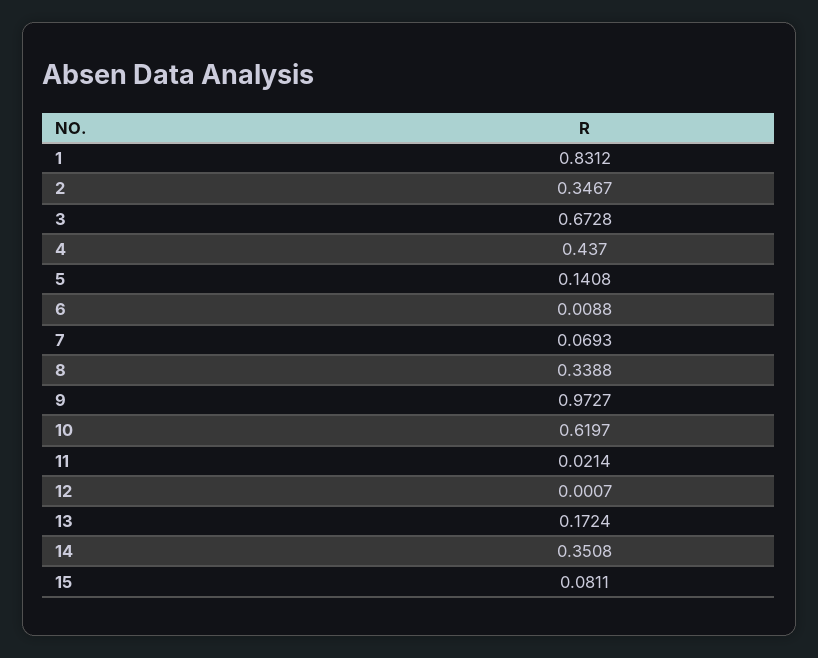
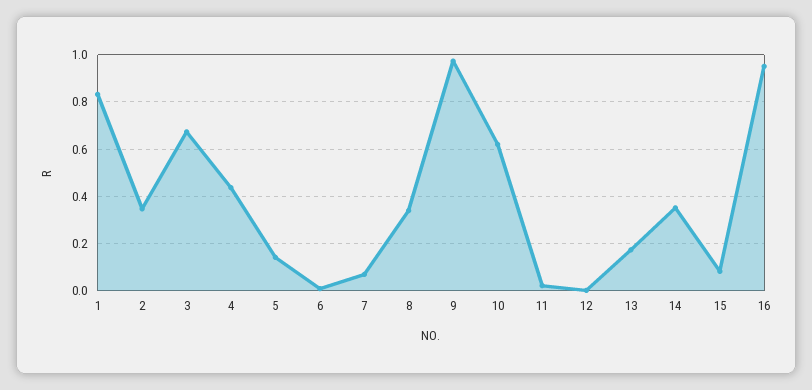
  {
    "1": 0.8312,
    "2": 0.3467,
    "3": 0.6728,
    "4": 0.437,
    "5": 0.1408,
    "6": 0.0088,
    "7": 0.0693,
    "8": 0.3388,
    "9": 0.9727,
    "10": 0.6197,
    "11": 0.0214,
    "12": 0.0007,
    "13": 0.1724,
    "14": 0.3508,
-   "15": 0.0811
+   "15": 0.0811,
+   "16": 0.95
  }

